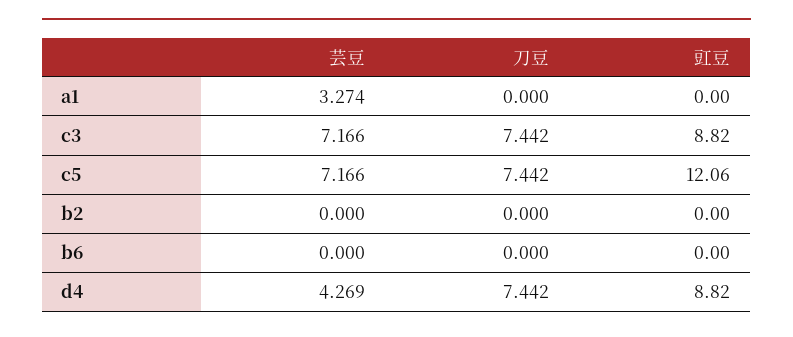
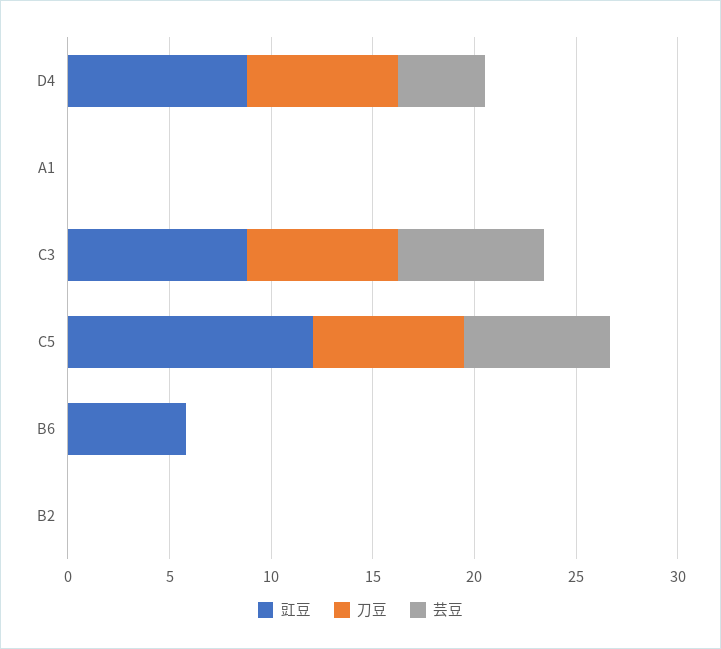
  {
    "芸豆": {
-     "a1": 3.274,
+     "a1": 0,
      "c3": 7.166,
      "c5": 7.166,
      "b2": 0,
      "b6": 0,
      "d4": 4.269
    },
    "刀豆": {
      "a1": 0,
      "c3": 7.442,
      "c5": 7.442,
      "b2": 0,
      "b6": 0,
      "d4": 7.442
    },
    "豇豆": {
      "a1": 0,
      "c3": 8.82,
      "c5": 12.06,
      "b2": 0,
-     "b6": 0,
+     "b6": 6,
      "d4": 8.82
    }
  }

